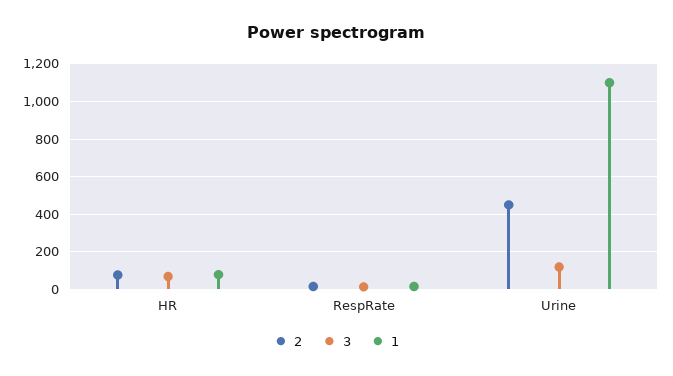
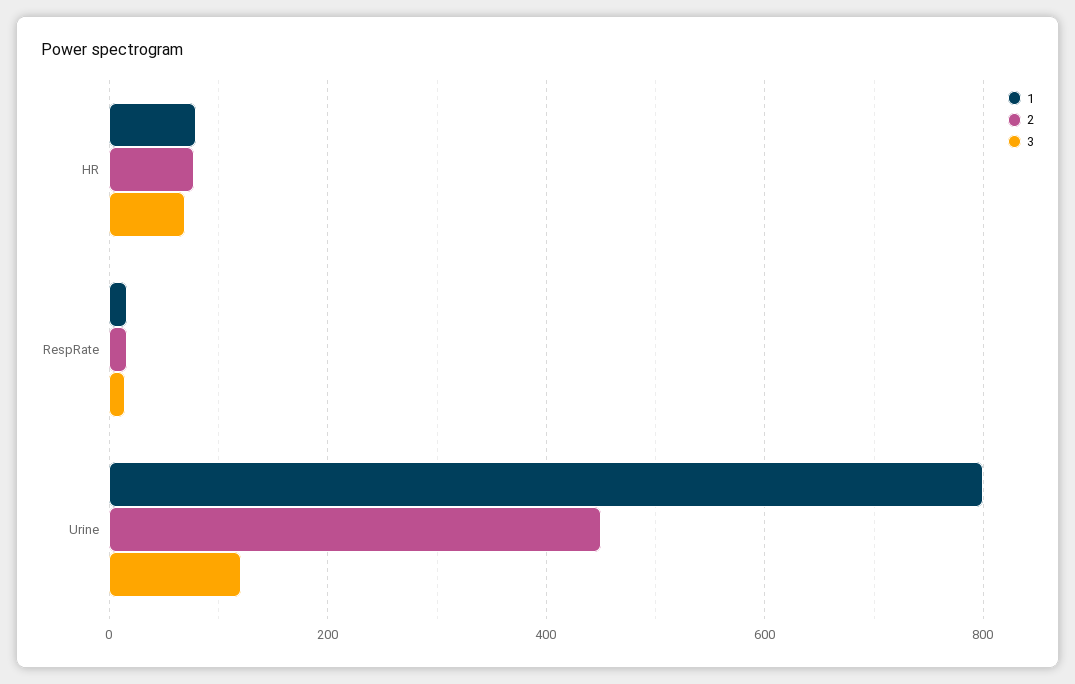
  {
    "2": {
      "HR": 80,
      "RespRate": 20,
      "Urine": 460
    },
    "3": {
      "HR": 60,
      "RespRate": 20,
      "Urine": 120
    },
    "1": {
      "HR": 80,
      "RespRate": 20,
-     "Urine": 1100
+     "Urine": 800
    }
  }

